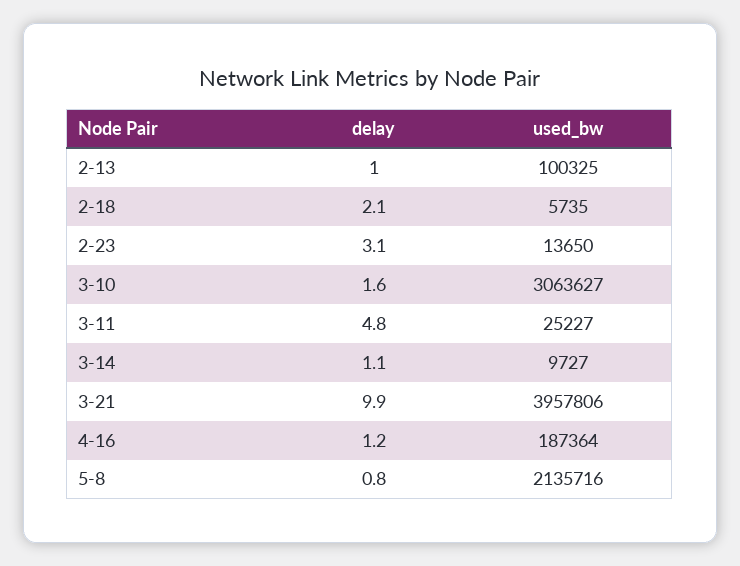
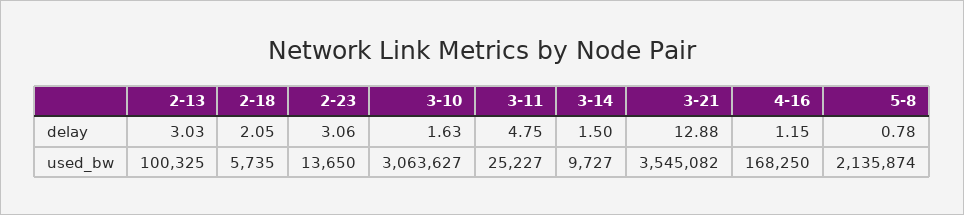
  {
    "delay": {
-     "2-13": 1,
+     "2-13": 3.03,
      "2-18": 2.05,
      "2-23": 3.06,
      "3-10": 1.63,
      "3-11": 4.75,
-     "3-14": 1.1,
+     "3-14": 1.5,
-     "3-21": 9.9,
+     "3-21": 12.88,
      "4-16": 1.15,
      "5-8": 0.78
    },
    "used_bw": {
      "2-13": 100325,
      "2-18": 5735,
      "2-23": 13650,
      "3-10": 3063627,
      "3-11": 25227,
      "3-14": 9727,
-     "3-21": 3957806,
+     "3-21": 3545082,
-     "4-16": 187364,
+     "4-16": 168250,
-     "5-8": 2135716
+     "5-8": 2135874
    }
  }

